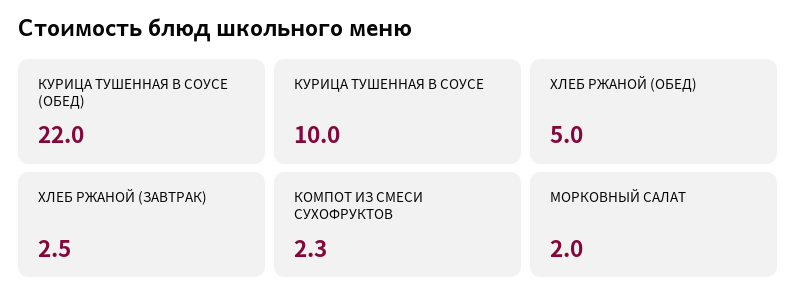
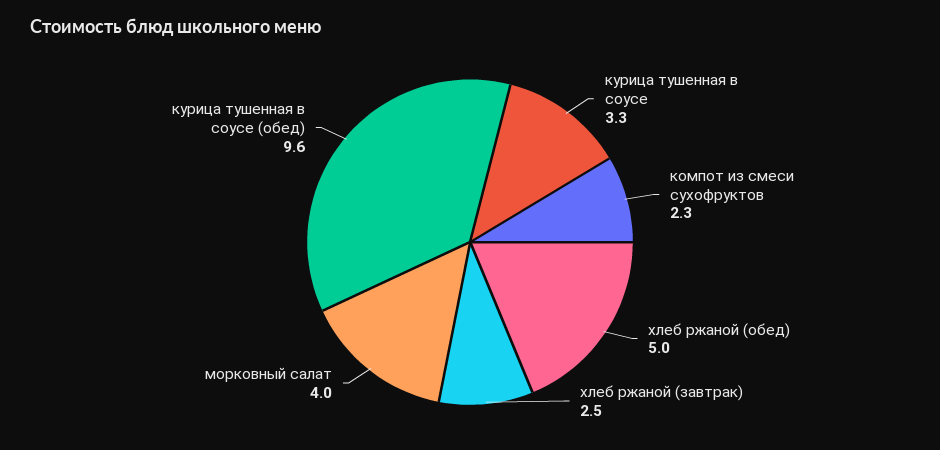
  {
-   "КУРИЦА ТУШЕННАЯ В СОУСЕ (ОБЕД)": 22,
+   "КУРИЦА ТУШЕННАЯ В СОУСЕ (ОБЕД)": 9.6,
-   "КУРИЦА ТУШЕННАЯ В СОУСЕ": 10,
+   "КУРИЦА ТУШЕННАЯ В СОУСЕ": 3.3,
    "ХЛЕБ РЖАНОЙ (ОБЕД)": 5,
    "ХЛЕБ РЖАНОЙ (ЗАВТРАК)": 2.5,
    "КОМПОТ ИЗ СМЕСИ СУХОФРУКТОВ": 2.3,
-   "МОРКОВНЫЙ САЛАТ": 2
+   "МОРКОВНЫЙ САЛАТ": 4
  }

